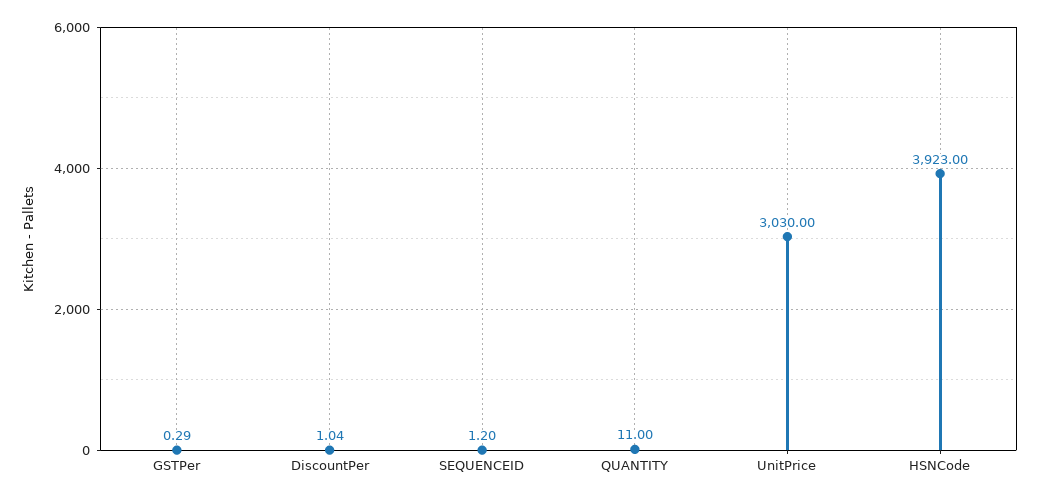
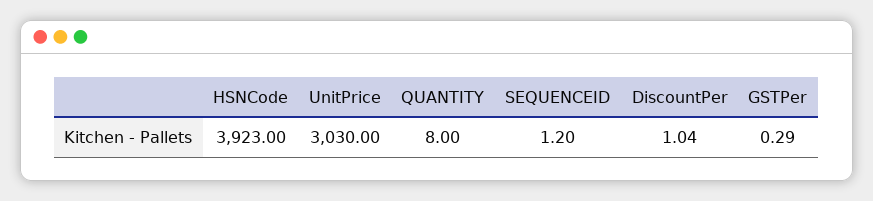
  {
    "GSTPer": 0.29,
    "DiscountPer": 1.04,
    "SEQUENCEID": 1.2,
-   "QUANTITY": 11,
+   "QUANTITY": 8,
    "UnitPrice": 3030,
    "HSNCode": 3923
  }

